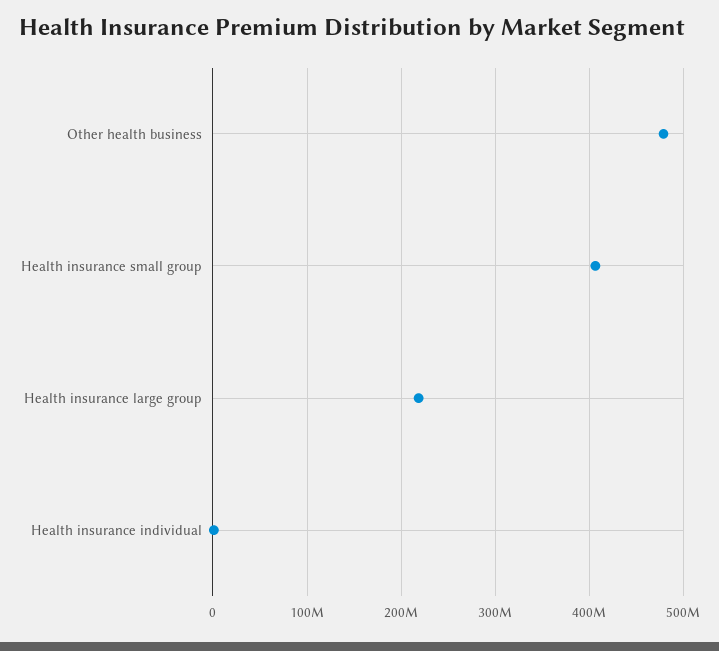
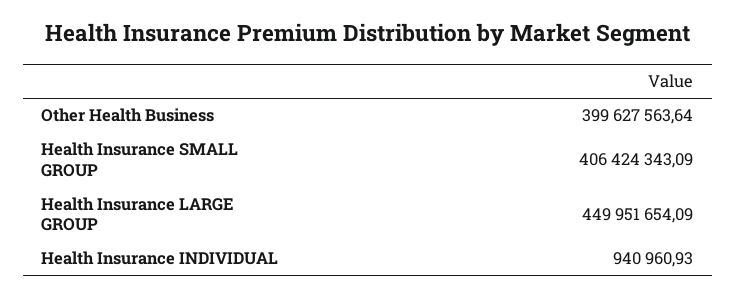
  {
-   "Other health business": 480000000,
+   "Other health business": 399627563.64,
    "Health insurance small group": 406424343.09,
-   "Health insurance large group": 220000000,
+   "Health insurance large group": 449951654.09,
    "Health insurance individual": 940960.93
  }

